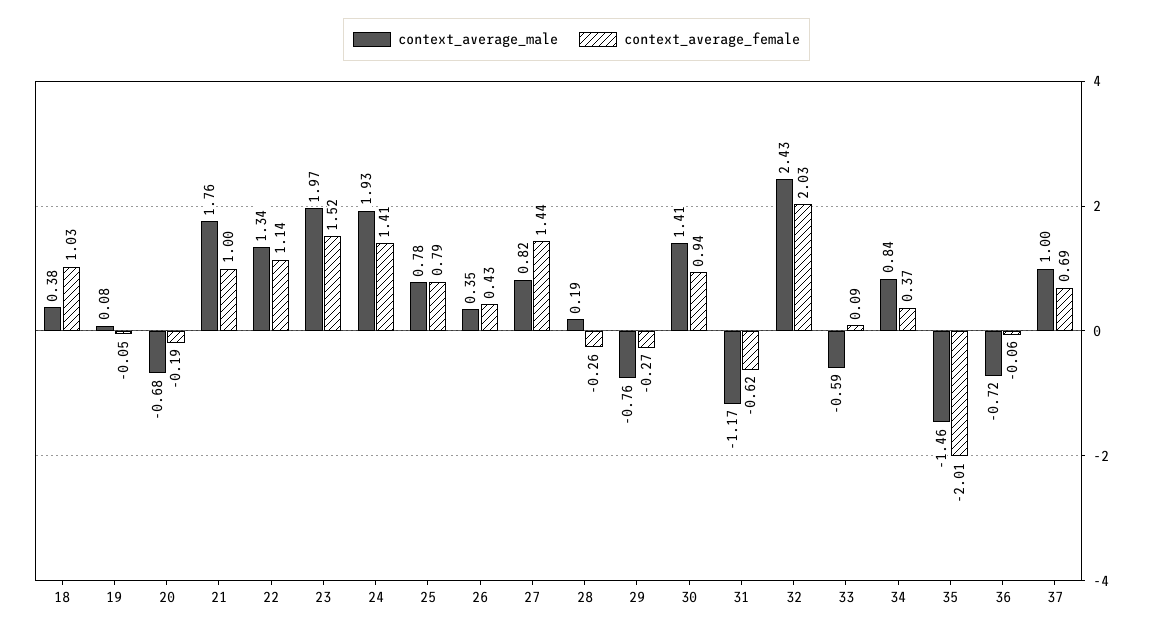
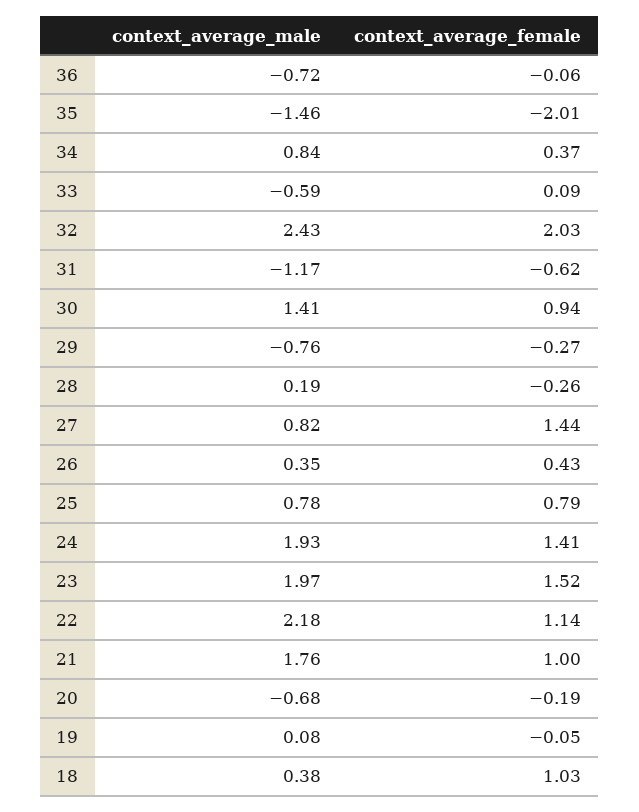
  {
    "context_average_male": {
      "18": 0.38,
      "19": 0.08,
      "20": -0.68,
      "21": 1.76,
-     "22": 1.34,
+     "22": 2.18,
      "23": 1.97,
      "24": 1.93,
      "25": 0.78,
      "26": 0.35,
      "27": 0.82,
      "28": 0.19,
      "29": -0.76,
      "30": 1.41,
      "31": -1.17,
      "32": 2.43,
      "33": -0.59,
      "34": 0.84,
      "35": -1.46,
-     "36": -0.72,
+     "36": -0.72
-     "37": 1
    },
    "context_average_female": {
      "18": 1.03,
      "19": -0.05,
      "20": -0.19,
      "21": 1,
      "22": 1.14,
      "23": 1.52,
      "24": 1.41,
      "25": 0.79,
      "26": 0.43,
      "27": 1.44,
      "28": -0.26,
      "29": -0.27,
      "30": 0.94,
      "31": -0.62,
      "32": 2.03,
      "33": 0.09,
      "34": 0.37,
      "35": -2.01,
-     "36": -0.06,
+     "36": -0.06
-     "37": 0.69
    }
  }

